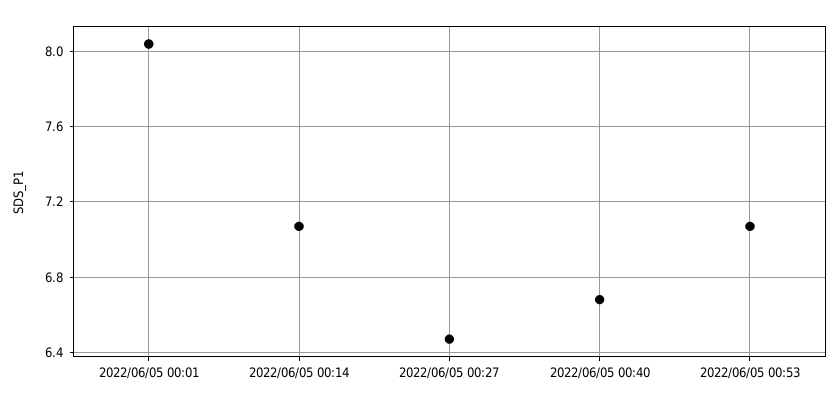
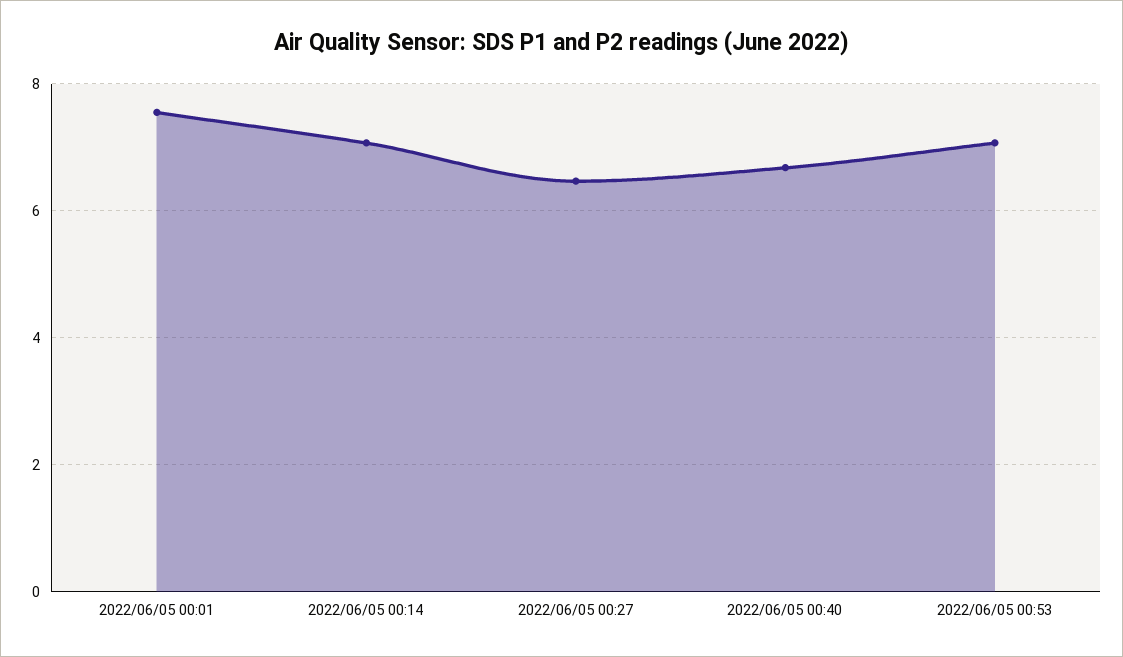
  {
-   "2022/06/05 00:01": 8.05,
+   "2022/06/05 00:01": 7.6,
    "2022/06/05 00:14": 7.05,
    "2022/06/05 00:27": 6.45,
    "2022/06/05 00:40": 6.7,
    "2022/06/05 00:53": 7.05
  }

